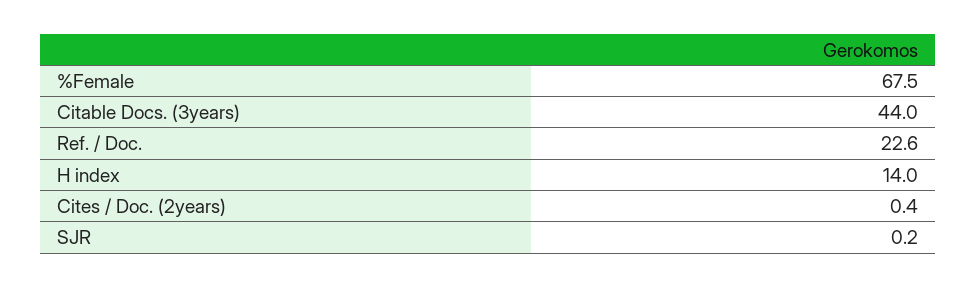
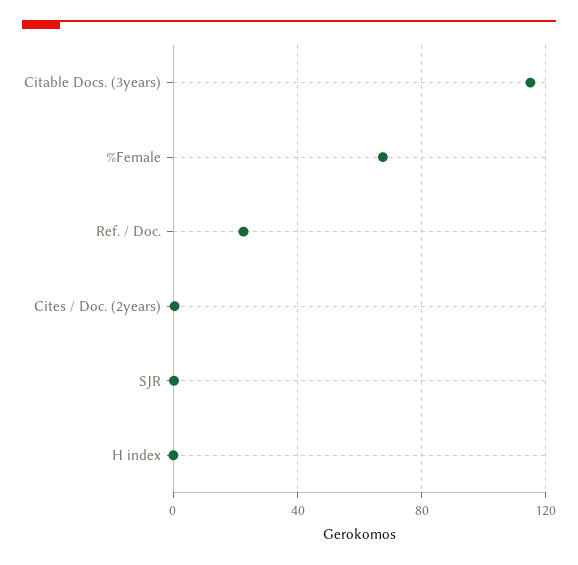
  {
    "%Female": 67.5,
-   "Citable Docs. (3years)": 44,
+   "Citable Docs. (3years)": 115,
    "Ref. / Doc.": 22.6,
-   "H index": 14,
+   "H index": 0,
    "Cites / Doc. (2years)": 0.4,
    "SJR": 0.2
  }

